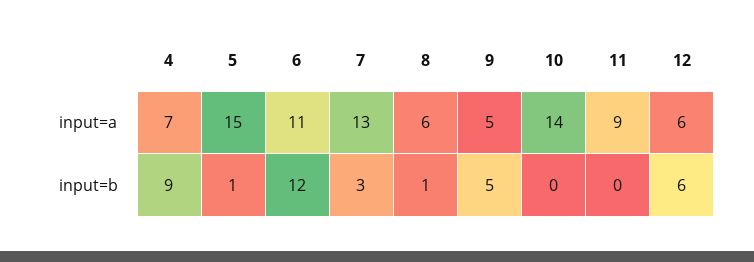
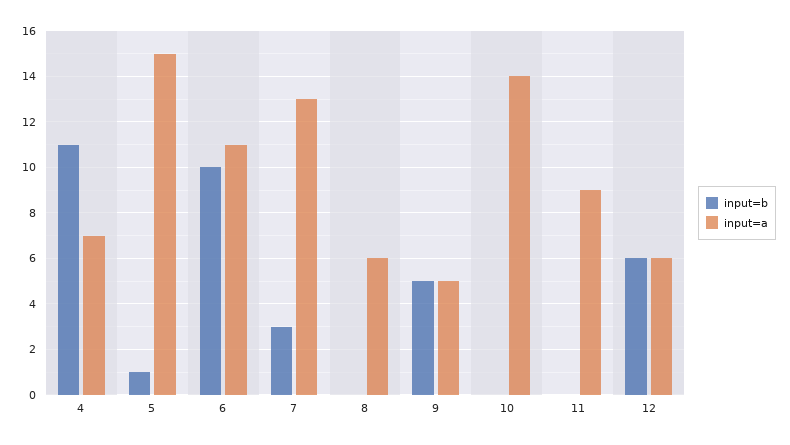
  {
    "input=a": {
      "4": 7,
      "5": 15,
      "6": 11,
      "7": 13,
      "8": 6,
      "9": 5,
      "10": 14,
      "11": 9,
      "12": 6
    },
    "input=b": {
-     "4": 9,
+     "4": 11,
      "5": 1,
-     "6": 12,
+     "6": 10,
      "7": 3,
-     "8": 1,
+     "8": 0,
      "9": 5,
      "10": 0,
      "11": 0,
      "12": 6
    }
  }

